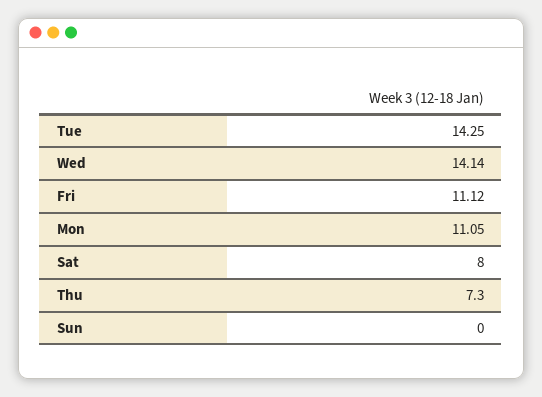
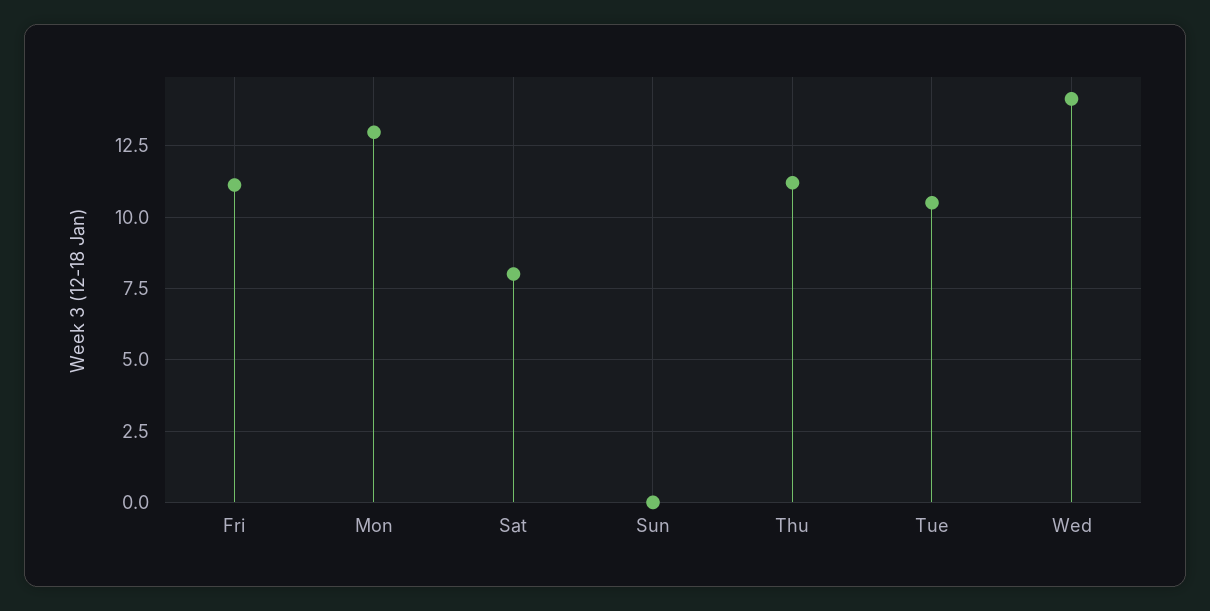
  {
-   "Tue": 14.25,
+   "Tue": 10.5,
    "Wed": 14.14,
    "Fri": 11.12,
-   "Mon": 11.05,
+   "Mon": 13,
    "Sat": 8,
-   "Thu": 7.3,
+   "Thu": 11.25,
    "Sun": 0
  }

